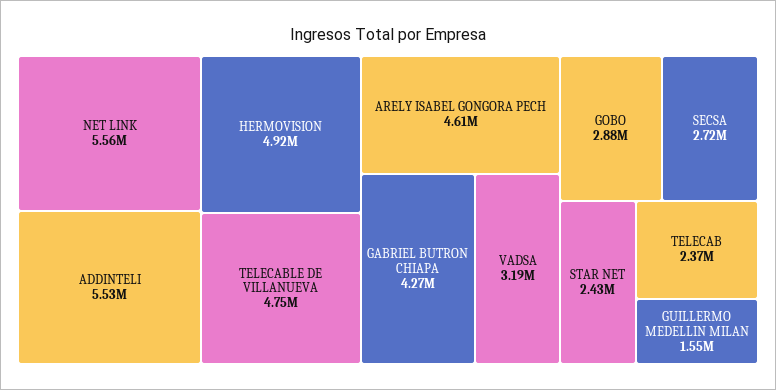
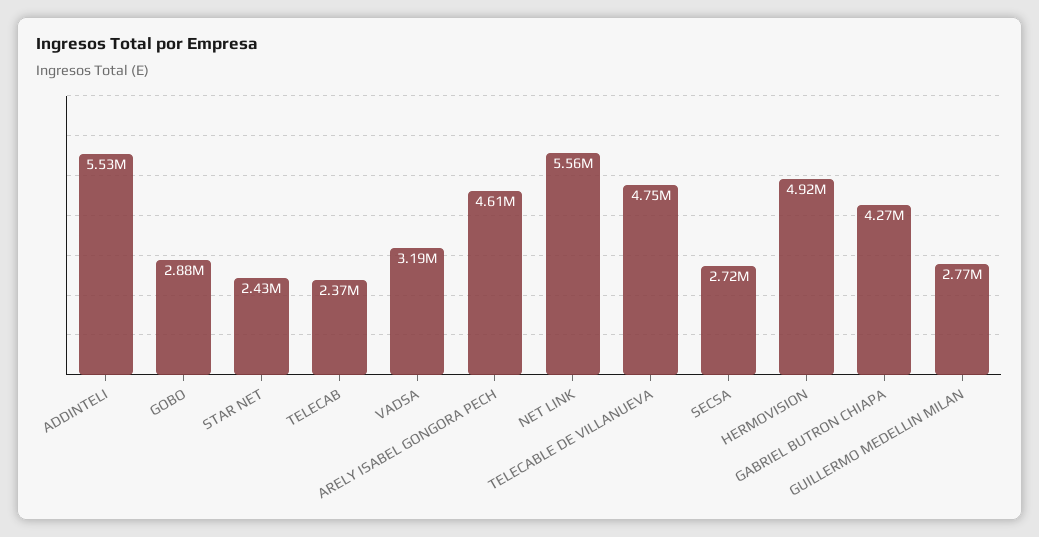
  {
    "NET LINK": 5560000,
    "ADDINTELI": 5530000,
    "HERMOVISION": 4920000,
    "TELECABLE DE VILLANUEVA": 4750000,
    "ARELY ISABEL GONGORA PECH": 4610000,
    "GABRIEL BUTRON CHIAPA": 4270000,
    "VADSA": 3190000,
    "GOBO": 2880000,
    "SECSA": 2720000,
    "STAR NET": 2430000,
    "TELECAB": 2370000,
-   "GUILLERMO MEDELLIN MILAN": 1550000
+   "GUILLERMO MEDELLIN MILAN": 2770000
  }

